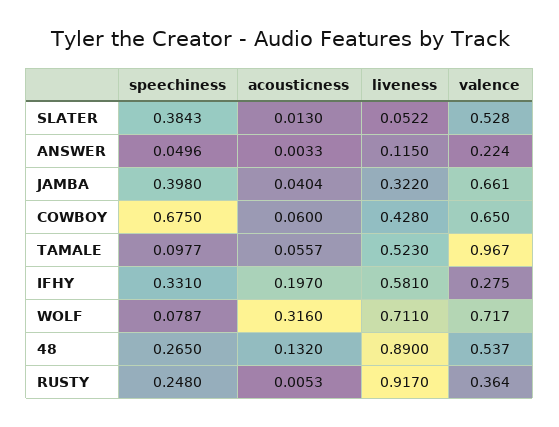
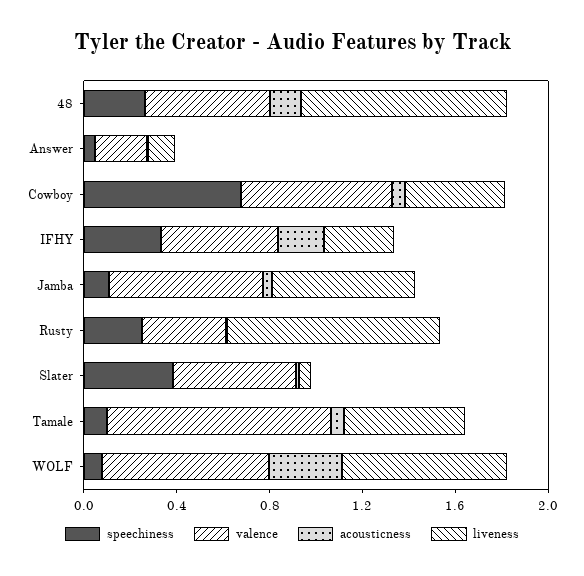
  {
    "speechiness": {
      "SLATER": 0.3843,
      "ANSWER": 0.0496,
-     "JAMBA": 0.398,
+     "JAMBA": 0.1,
      "COWBOY": 0.675,
      "TAMALE": 0.0977,
      "IFHY": 0.331,
      "WOLF": 0.0787,
      "48": 0.265,
      "RUSTY": 0.248
    },
    "acousticness": {
      "SLATER": 0.013,
      "ANSWER": 0.0033,
      "JAMBA": 0.0404,
      "COWBOY": 0.06,
      "TAMALE": 0.0557,
      "IFHY": 0.197,
      "WOLF": 0.316,
      "48": 0.132,
      "RUSTY": 0.0053
    },
    "liveness": {
      "SLATER": 0.0522,
      "ANSWER": 0.115,
-     "JAMBA": 0.322,
+     "JAMBA": 0.6,
      "COWBOY": 0.428,
      "TAMALE": 0.523,
-     "IFHY": 0.581,
+     "IFHY": 0.3,
      "WOLF": 0.711,
      "48": 0.89,
      "RUSTY": 0.917
    },
    "valence": {
      "SLATER": 0.528,
      "ANSWER": 0.224,
      "JAMBA": 0.661,
      "COWBOY": 0.65,
      "TAMALE": 0.967,
-     "IFHY": 0.275,
+     "IFHY": 0.5,
      "WOLF": 0.717,
      "48": 0.537,
      "RUSTY": 0.364
    }
  }

